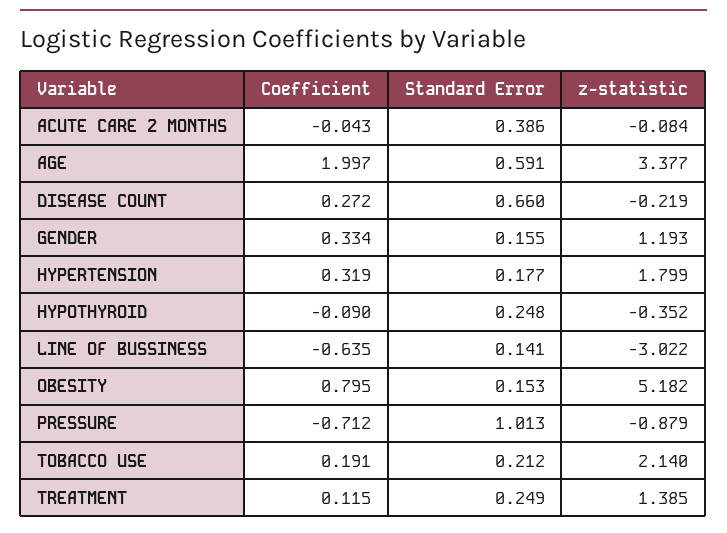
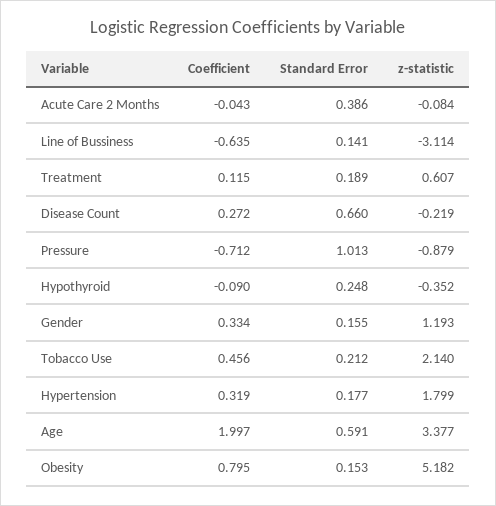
  {
    "Coefficient": {
      "ACUTE CARE 2 MONTHS": -0.043,
      "AGE": 1.997,
      "DISEASE COUNT": 0.272,
      "GENDER": 0.334,
      "HYPERTENSION": 0.319,
      "HYPOTHYROID": -0.09,
      "LINE OF BUSSINESS": -0.635,
      "OBESITY": 0.795,
      "PRESSURE": -0.712,
-     "TOBACCO USE": 0.191,
+     "TOBACCO USE": 0.456,
      "TREATMENT": 0.115
    },
    "Standard Error": {
      "ACUTE CARE 2 MONTHS": 0.386,
      "AGE": 0.591,
      "DISEASE COUNT": 0.66,
      "GENDER": 0.155,
      "HYPERTENSION": 0.177,
      "HYPOTHYROID": 0.248,
      "LINE OF BUSSINESS": 0.141,
      "OBESITY": 0.153,
      "PRESSURE": 1.013,
      "TOBACCO USE": 0.212,
-     "TREATMENT": 0.249
+     "TREATMENT": 0.189
    },
    "z-statistic": {
      "ACUTE CARE 2 MONTHS": -0.084,
      "AGE": 3.377,
      "DISEASE COUNT": -0.219,
      "GENDER": 1.193,
      "HYPERTENSION": 1.799,
      "HYPOTHYROID": -0.352,
-     "LINE OF BUSSINESS": -3.022,
+     "LINE OF BUSSINESS": -3.114,
      "OBESITY": 5.182,
      "PRESSURE": -0.879,
      "TOBACCO USE": 2.14,
-     "TREATMENT": 1.385
+     "TREATMENT": 0.607
    }
  }

